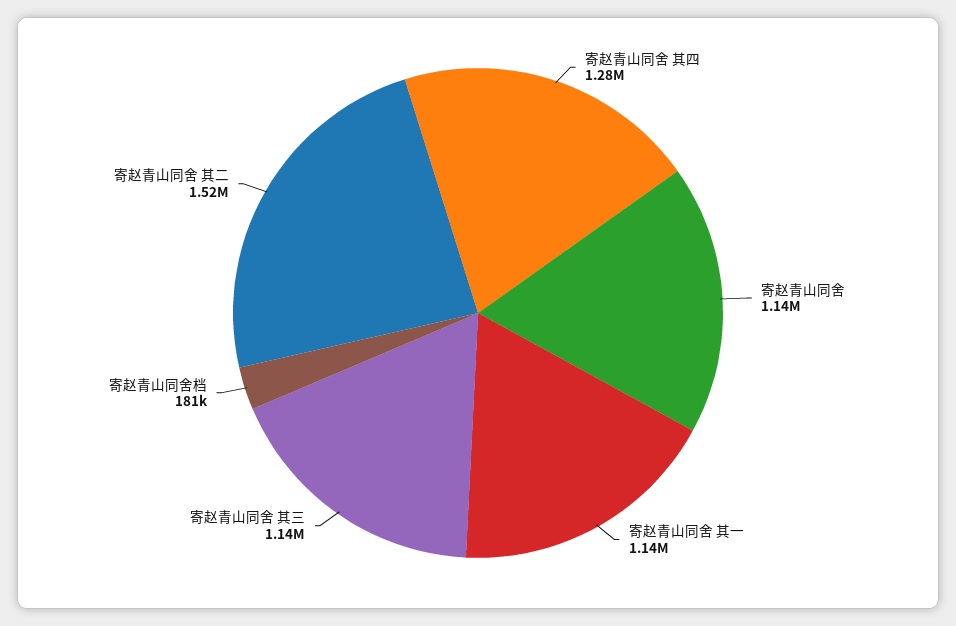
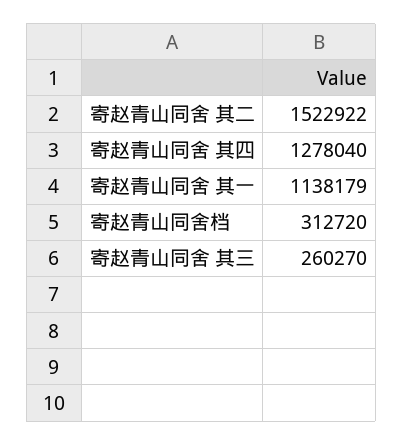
  {
    "寄赵青山同舍 其四": 1278040,
-   "寄赵青山同舍": 1140000,
    "寄赵青山同舍 其一": 1138179,
-   "寄赵青山同舍 其三": 1140000,
+   "寄赵青山同舍 其三": 260270,
-   "寄赵青山同舍档": 181000,
+   "寄赵青山同舍档": 312720,
    "寄赵青山同舍 其二": 1522922
  }

